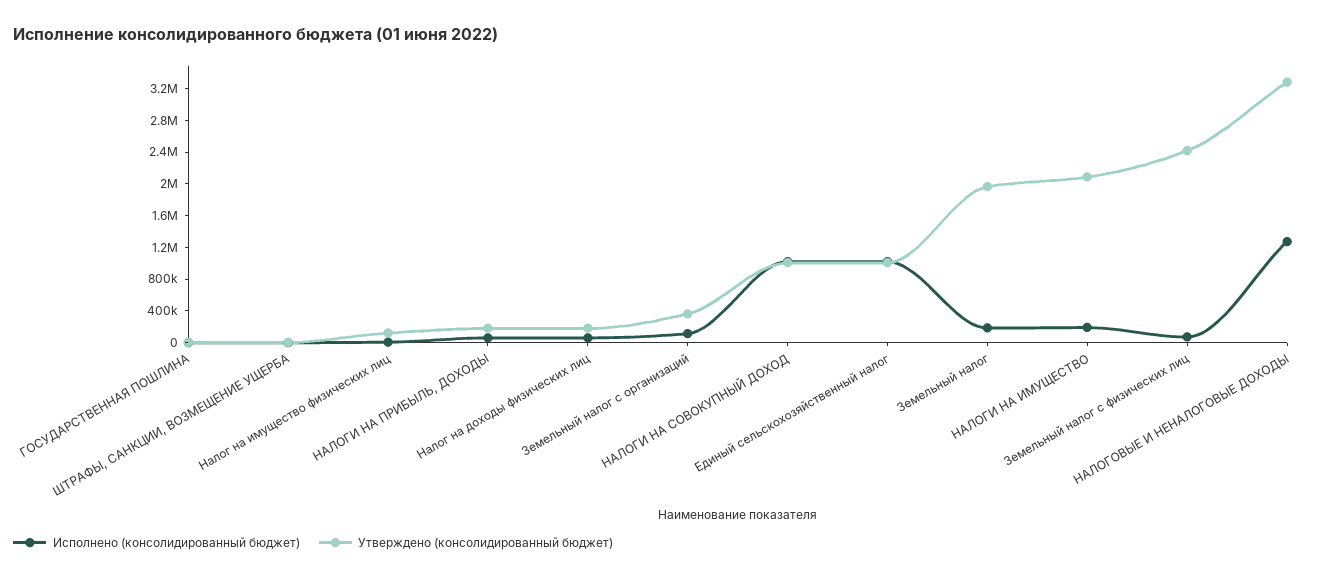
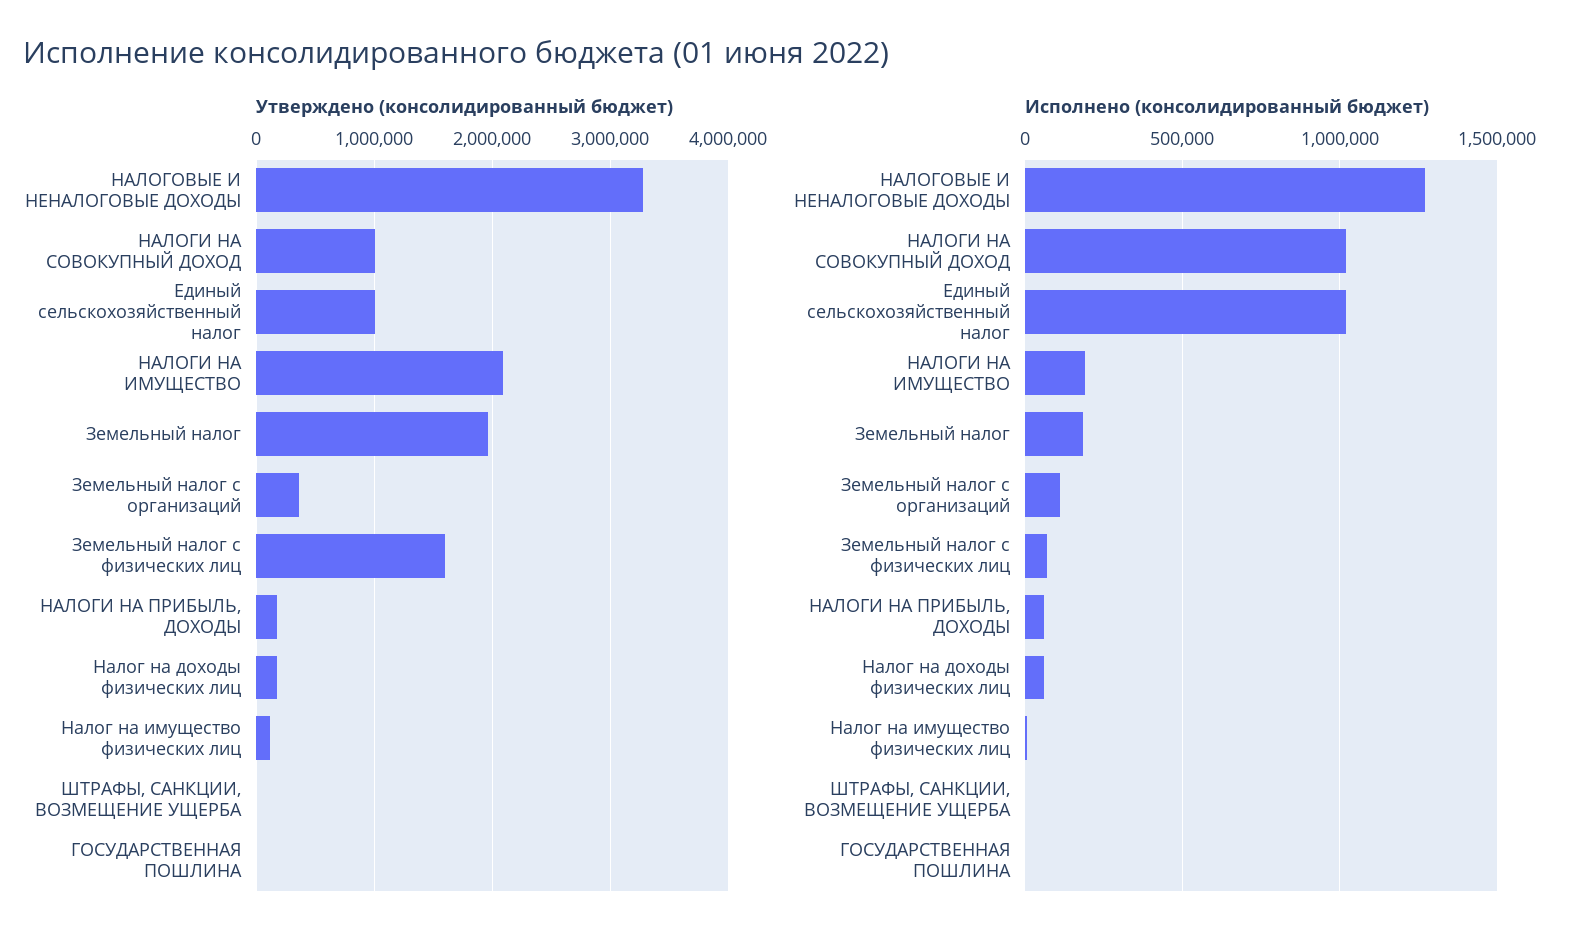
  {
    "Исполнено (консолидированный бюджет)": {
      "ГОСУДАРСТВЕННАЯ ПОШЛИНА": 0,
      "ШТРАФЫ, САНКЦИИ, ВОЗМЕЩЕНИЕ УЩЕРБА": 0,
      "Налог на имущество физических лиц": 0,
      "НАЛОГИ НА ПРИБЫЛЬ, ДОХОДЫ": 50000,
      "Налог на доходы физических лиц": 50000,
      "Земельный налог с организаций": 100000,
      "НАЛОГИ НА СОВОКУПНЫЙ ДОХОД": 1000000,
      "Единый сельскохозяйственный налог": 1000000,
      "Земельный налог": 200000,
      "НАЛОГИ НА ИМУЩЕСТВО": 200000,
      "Земельный налог с физических лиц": 50000,
      "НАЛОГОВЫЕ И НЕНАЛОГОВЫЕ ДОХОДЫ": 1250000
    },
    "Утверждено (консолидированный бюджет)": {
      "ГОСУДАРСТВЕННАЯ ПОШЛИНА": 0,
      "ШТРАФЫ, САНКЦИИ, ВОЗМЕЩЕНИЕ УЩЕРБА": 0,
      "Налог на имущество физических лиц": 100000,
      "НАЛОГИ НА ПРИБЫЛЬ, ДОХОДЫ": 200000,
      "Налог на доходы физических лиц": 200000,
      "Земельный налог с организаций": 400000,
      "НАЛОГИ НА СОВОКУПНЫЙ ДОХОД": 1000000,
      "Единый сельскохозяйственный налог": 1000000,
      "Земельный налог": 2000000,
      "НАЛОГИ НА ИМУЩЕСТВО": 2100000,
-     "Земельный налог с физических лиц": 2400000,
+     "Земельный налог с физических лиц": 1600000,
      "НАЛОГОВЫЕ И НЕНАЛОГОВЫЕ ДОХОДЫ": 3300000
    }
  }

